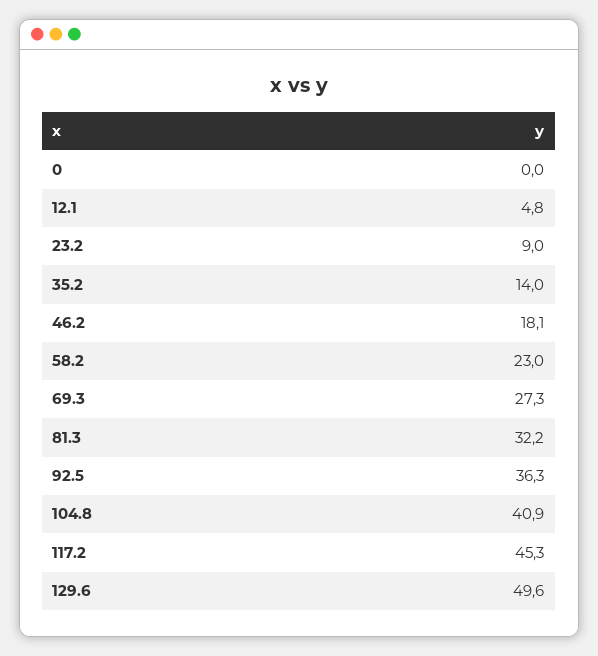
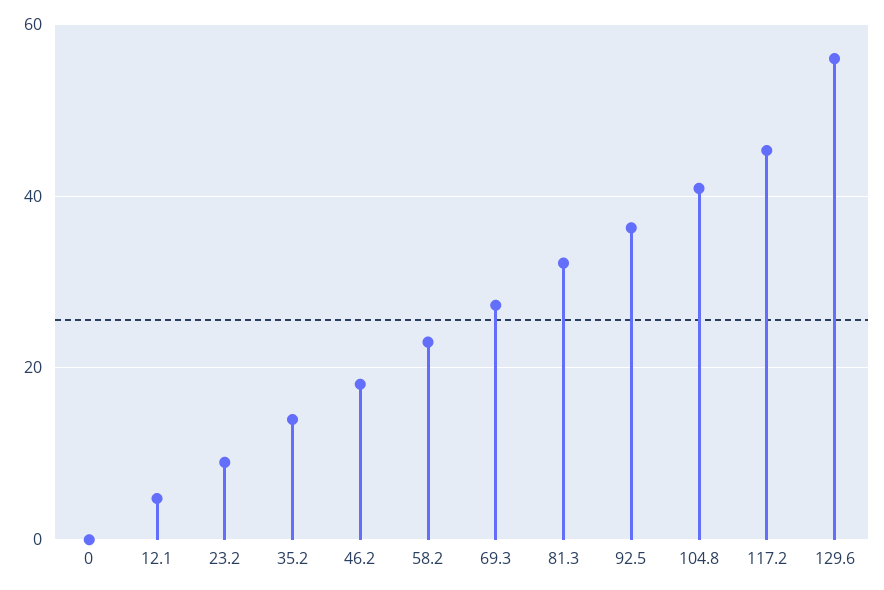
  {
    "0": 0,
    "12.1": 4.8,
    "23.2": 9,
    "35.2": 14,
    "46.2": 18.1,
    "58.2": 23,
    "69.3": 27.3,
    "81.3": 32.2,
    "92.5": 36.3,
    "104.8": 40.9,
    "117.2": 45.3,
-   "129.6": 49.6
+   "129.6": 56
  }

